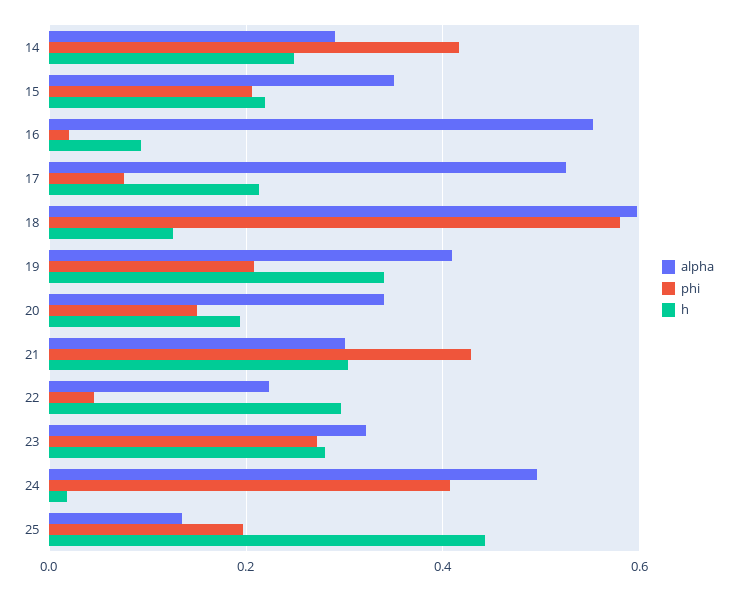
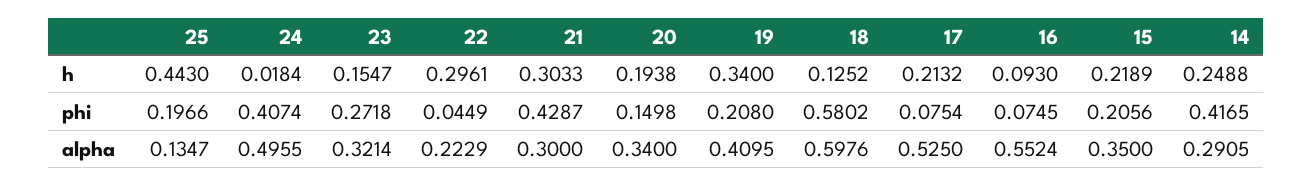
  {
    "alpha": {
      "14": 0.2905,
      "15": 0.35,
      "16": 0.5524,
      "17": 0.525,
      "18": 0.5976,
      "19": 0.4095,
      "20": 0.34,
      "21": 0.3,
      "22": 0.2229,
      "23": 0.3214,
      "24": 0.4955,
      "25": 0.1347
    },
    "phi": {
      "14": 0.4165,
      "15": 0.2056,
-     "16": 0.02,
+     "16": 0.0745,
      "17": 0.0754,
      "18": 0.5802,
      "19": 0.208,
      "20": 0.1498,
      "21": 0.4287,
      "22": 0.0449,
      "23": 0.2718,
      "24": 0.4074,
      "25": 0.1966
    },
    "h": {
      "14": 0.2488,
      "15": 0.2189,
      "16": 0.093,
      "17": 0.2132,
      "18": 0.1252,
      "19": 0.34,
      "20": 0.1938,
      "21": 0.3033,
      "22": 0.2961,
-     "23": 0.28,
+     "23": 0.1547,
      "24": 0.0184,
      "25": 0.443
    }
  }

